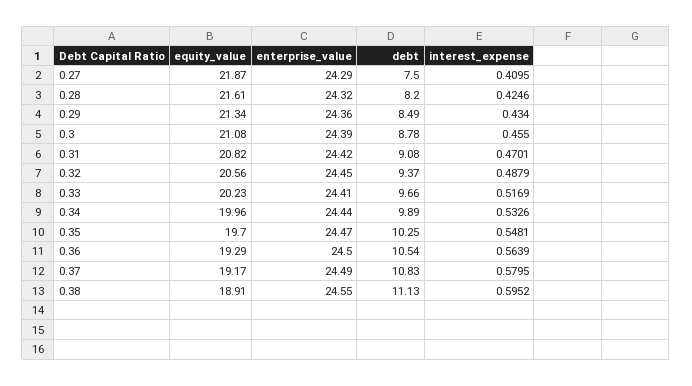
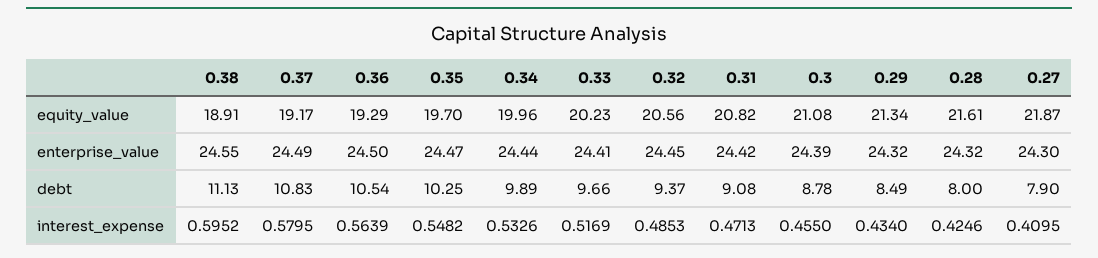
  {
    "equity_value": {
      "0.27": 21.87,
      "0.28": 21.61,
      "0.29": 21.34,
      "0.3": 21.08,
      "0.31": 20.82,
      "0.32": 20.56,
      "0.33": 20.23,
      "0.34": 19.96,
      "0.35": 19.7,
      "0.36": 19.29,
      "0.37": 19.17,
      "0.38": 18.91
    },
    "enterprise_value": {
-     "0.27": 24.29,
+     "0.27": 24.3,
      "0.28": 24.32,
-     "0.29": 24.36,
+     "0.29": 24.32,
      "0.3": 24.39,
      "0.31": 24.42,
      "0.32": 24.45,
      "0.33": 24.41,
      "0.34": 24.44,
      "0.35": 24.47,
      "0.36": 24.5,
      "0.37": 24.49,
      "0.38": 24.55
    },
    "debt": {
-     "0.27": 7.5,
+     "0.27": 7.9,
-     "0.28": 8.2,
+     "0.28": 8,
      "0.29": 8.49,
      "0.3": 8.78,
      "0.31": 9.08,
      "0.32": 9.37,
      "0.33": 9.66,
      "0.34": 9.89,
      "0.35": 10.25,
      "0.36": 10.54,
      "0.37": 10.83,
      "0.38": 11.13
    },
    "interest_expense": {
      "0.27": 0.4095,
      "0.28": 0.4246,
      "0.29": 0.434,
      "0.3": 0.455,
-     "0.31": 0.4701,
+     "0.31": 0.4713,
-     "0.32": 0.4879,
+     "0.32": 0.4853,
      "0.33": 0.5169,
      "0.34": 0.5326,
-     "0.35": 0.5481,
+     "0.35": 0.5482,
      "0.36": 0.5639,
      "0.37": 0.5795,
      "0.38": 0.5952
    }
  }

